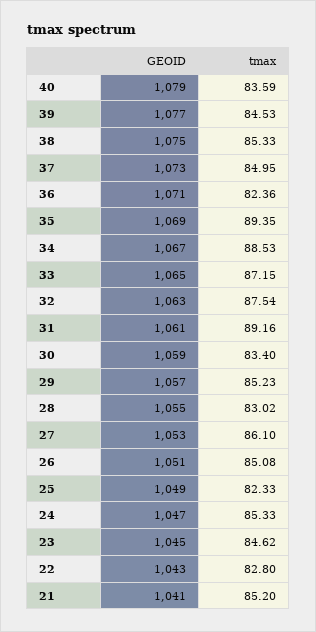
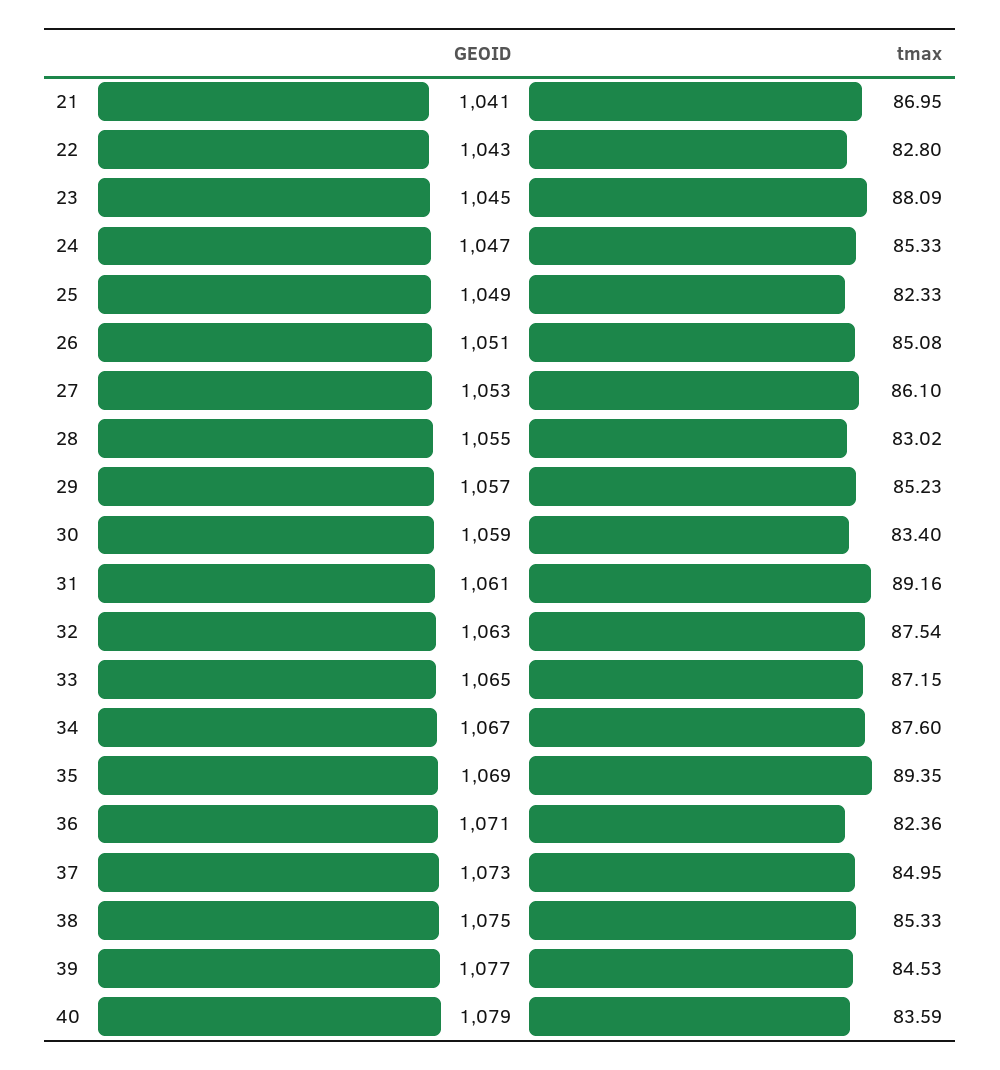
  {
    "GEOID": {
      "40": 1079,
      "39": 1077,
      "38": 1075,
      "37": 1073,
      "36": 1071,
      "35": 1069,
      "34": 1067,
      "33": 1065,
      "32": 1063,
      "31": 1061,
      "30": 1059,
      "29": 1057,
      "28": 1055,
      "27": 1053,
      "26": 1051,
      "25": 1049,
      "24": 1047,
      "23": 1045,
      "22": 1043,
      "21": 1041
    },
    "tmax": {
      "40": 83.59,
      "39": 84.53,
      "38": 85.33,
      "37": 84.95,
      "36": 82.36,
      "35": 89.35,
-     "34": 88.53,
+     "34": 87.6,
      "33": 87.15,
      "32": 87.54,
      "31": 89.16,
      "30": 83.4,
      "29": 85.23,
      "28": 83.02,
      "27": 86.1,
      "26": 85.08,
      "25": 82.33,
      "24": 85.33,
-     "23": 84.62,
+     "23": 88.09,
      "22": 82.8,
-     "21": 85.2
+     "21": 86.95
    }
  }

